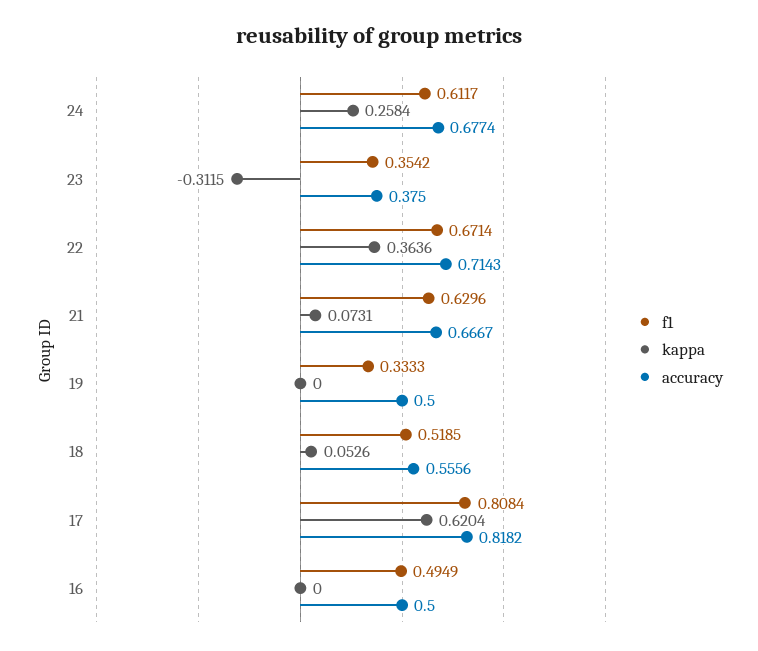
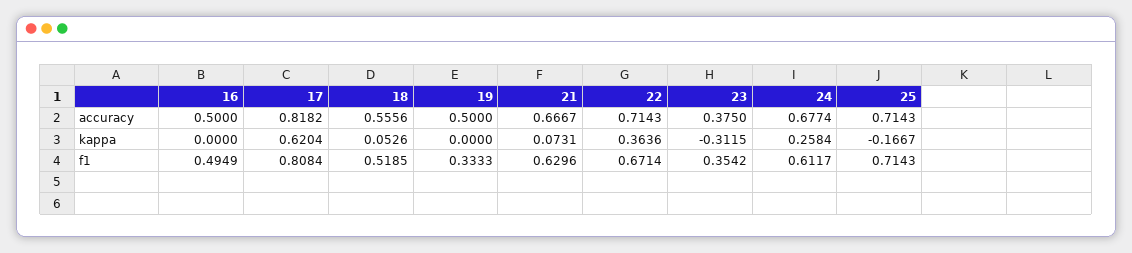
  {
    "f1": {
      "24": 0.6117,
      "23": 0.3542,
      "22": 0.6714,
      "21": 0.6296,
      "19": 0.3333,
      "18": 0.5185,
      "17": 0.8084,
-     "16": 0.4949
+     "16": 0.4949,
+     "25": 0.7143
    },
    "kappa": {
      "24": 0.2584,
      "23": -0.3115,
      "22": 0.3636,
      "21": 0.0731,
      "19": 0,
      "18": 0.0526,
      "17": 0.6204,
-     "16": 0
+     "16": 0,
+     "25": -0.1667
    },
    "accuracy": {
      "24": 0.6774,
      "23": 0.375,
      "22": 0.7143,
      "21": 0.6667,
      "19": 0.5,
      "18": 0.5556,
      "17": 0.8182,
-     "16": 0.5
+     "16": 0.5,
+     "25": 0.7143
    }
  }

